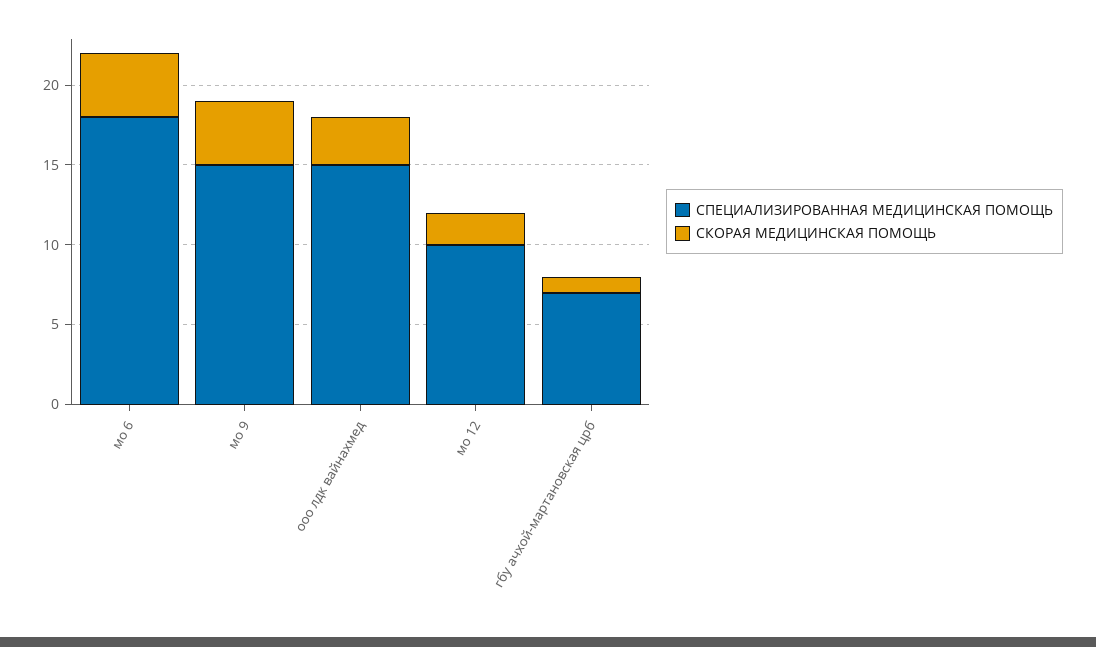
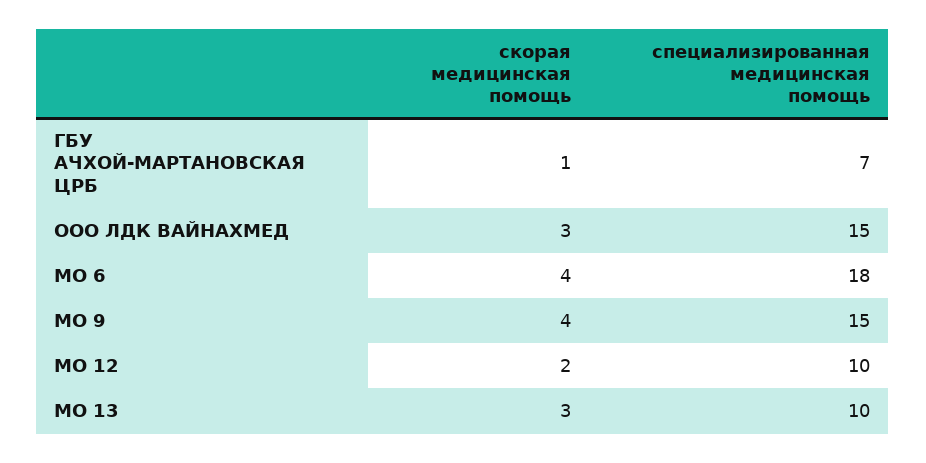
  {
    "СПЕЦИАЛИЗИРОВАННАЯ МЕДИЦИНСКАЯ ПОМОЩЬ": {
      "мо 6": 18,
      "мо 9": 15,
      "ооо лдк вайнахмед": 15,
      "мо 12": 10,
-     "гбу ачхой-мартановская црб": 7
+     "гбу ачхой-мартановская црб": 7,
+     "МО 13": 10
    },
    "СКОРАЯ МЕДИЦИНСКАЯ ПОМОЩЬ": {
      "мо 6": 4,
      "мо 9": 4,
      "ооо лдк вайнахмед": 3,
      "мо 12": 2,
-     "гбу ачхой-мартановская црб": 1
+     "гбу ачхой-мартановская црб": 1,
+     "МО 13": 3
    }
  }

